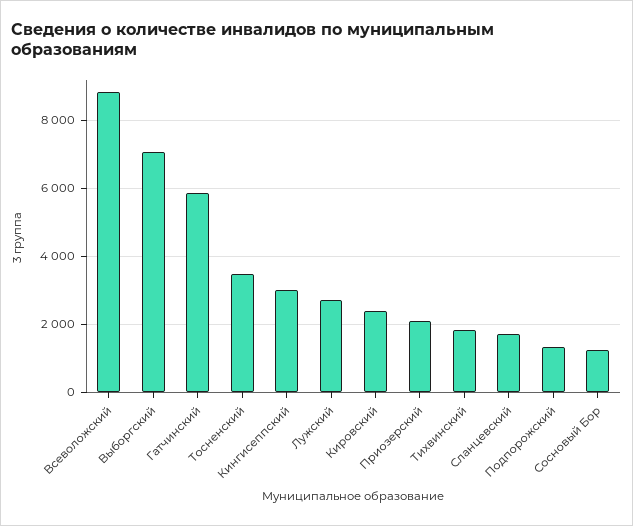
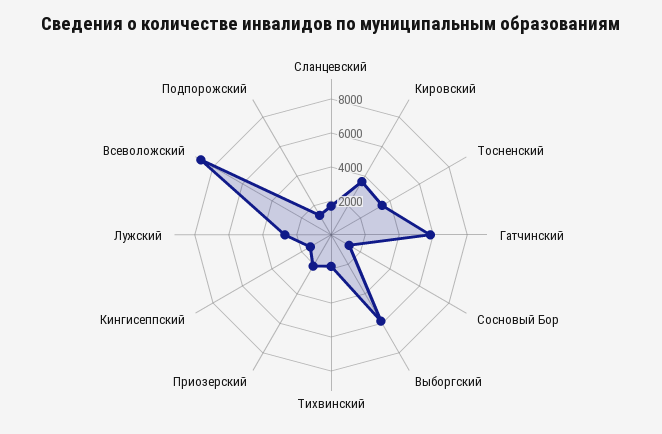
  {
    "Всеволожский": 8800,
-   "Выборгский": 7000,
+   "Выборгский": 6000,
    "Гатчинский": 5800,
    "Тосненский": 3400,
-   "Кингисеппский": 3000,
+   "Кингисеппский": 1500,
    "Лужский": 2800,
-   "Кировский": 2400,
+   "Кировский": 3500,
    "Приозерский": 2200,
    "Тихвинский": 1800,
    "Сланцевский": 1800,
    "Подпорожский": 1400,
    "Сосновый Бор": 1200
  }

